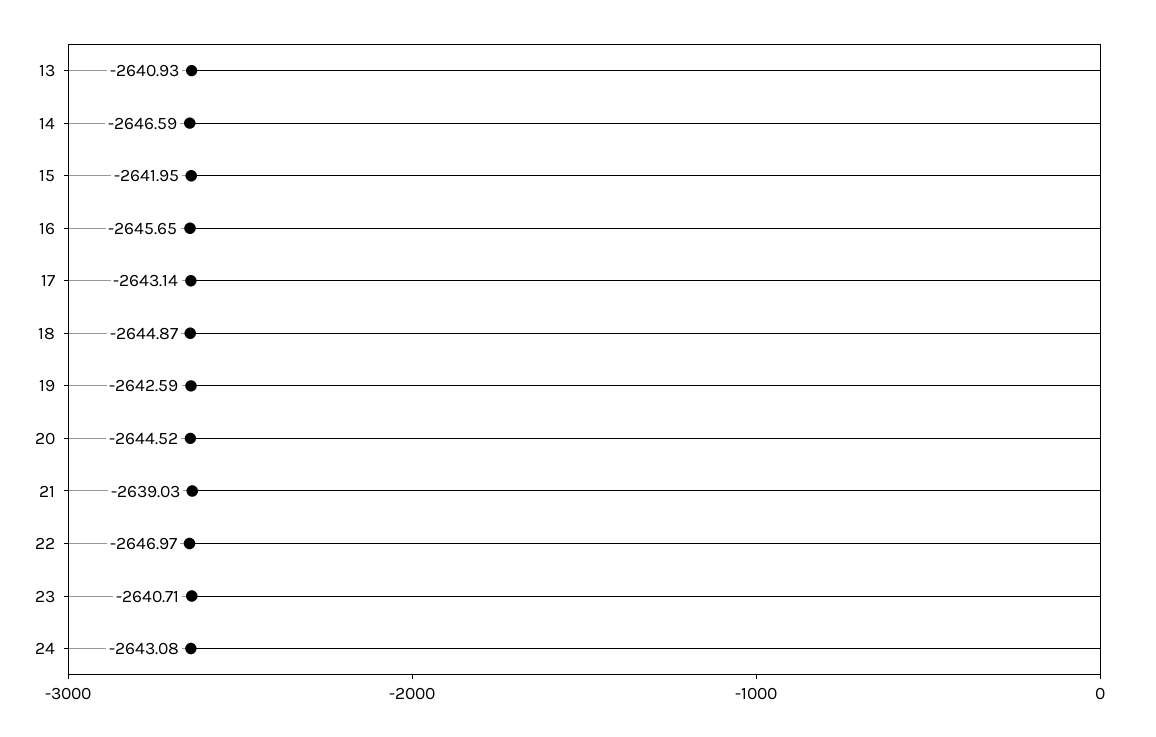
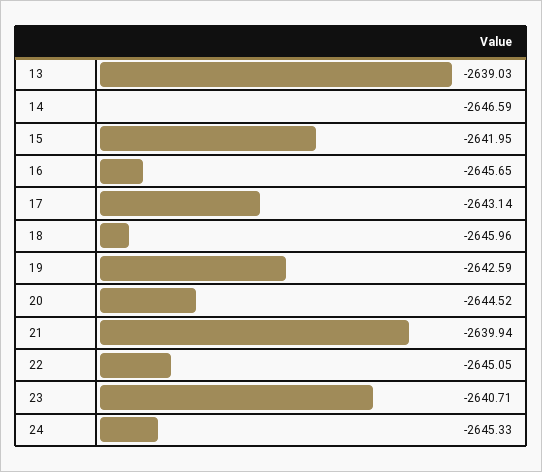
  {
-   "13": -2640.93,
+   "13": -2639.03,
    "14": -2646.59,
    "15": -2641.95,
    "16": -2645.65,
    "17": -2643.14,
-   "18": -2644.87,
+   "18": -2645.96,
    "19": -2642.59,
    "20": -2644.52,
-   "21": -2639.03,
+   "21": -2639.94,
-   "22": -2646.97,
+   "22": -2645.05,
    "23": -2640.71,
-   "24": -2643.08
+   "24": -2645.33
  }

